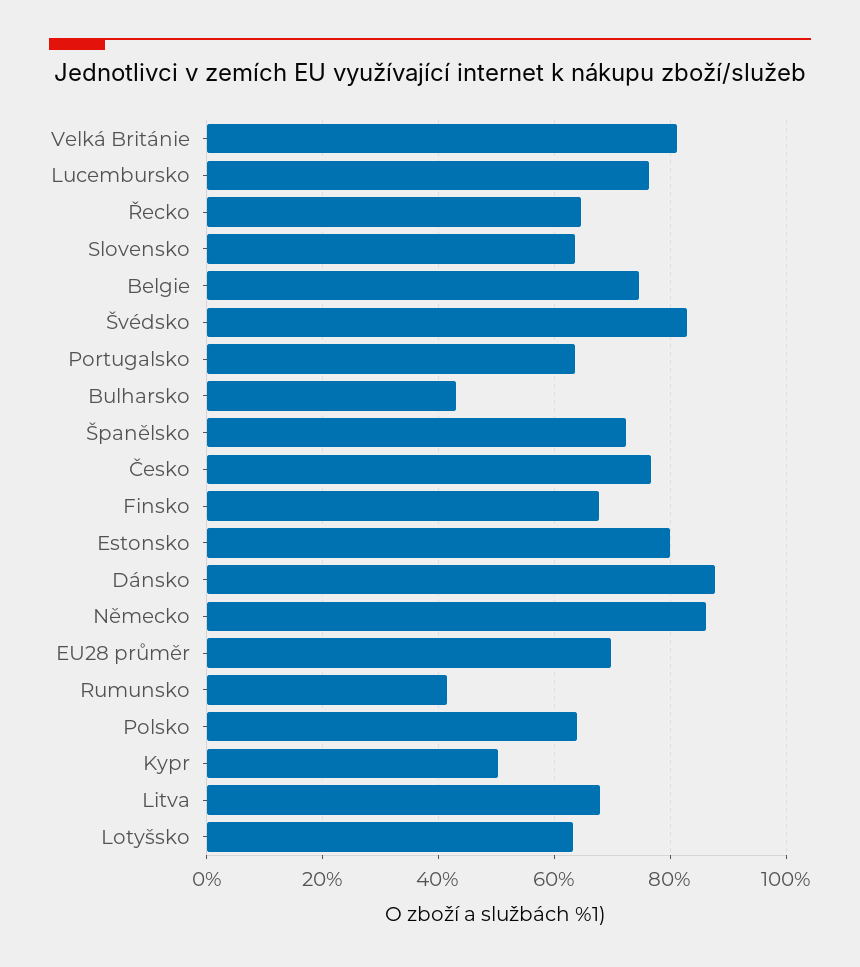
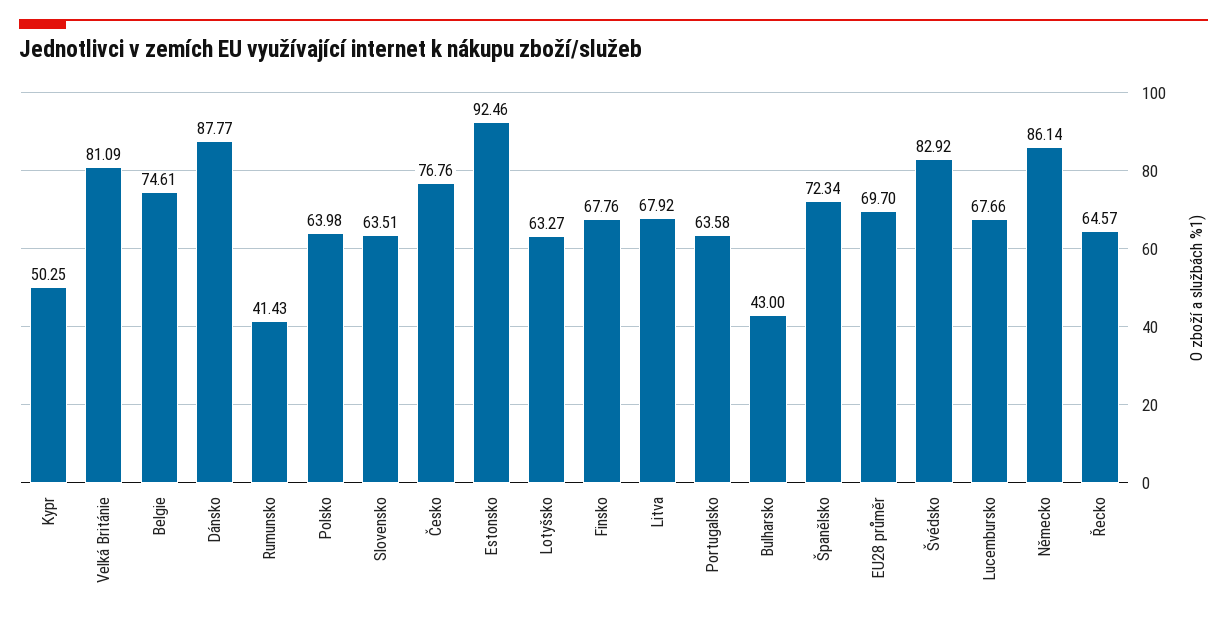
  {
    "Velká Británie": 81.09,
-   "Lucembursko": 76,
+   "Lucembursko": 67.66,
    "Řecko": 64.57,
    "Slovensko": 63.51,
    "Belgie": 74.61,
    "Švédsko": 82.92,
    "Portugalsko": 63.58,
    "Bulharsko": 43,
    "Španělsko": 72.34,
    "Česko": 76.76,
    "Finsko": 67.76,
-   "Estonsko": 80,
+   "Estonsko": 92.46,
    "Dánsko": 87.77,
    "Německo": 86.14,
    "EU28 průměr": 69.7,
    "Rumunsko": 41.43,
    "Polsko": 63.98,
    "Kypr": 50.25,
    "Litva": 67.92,
    "Lotyšsko": 63.27
  }

